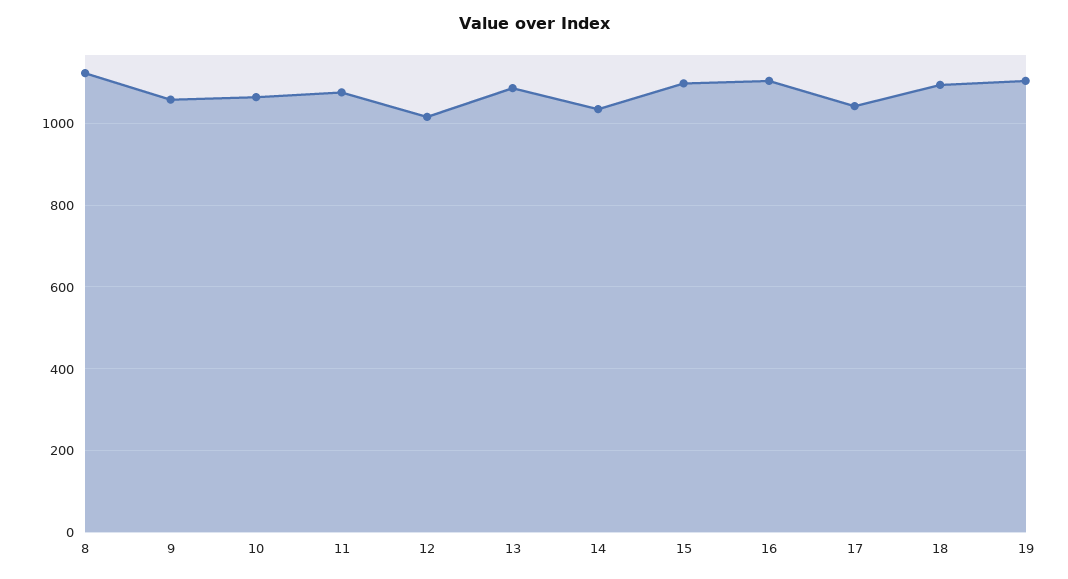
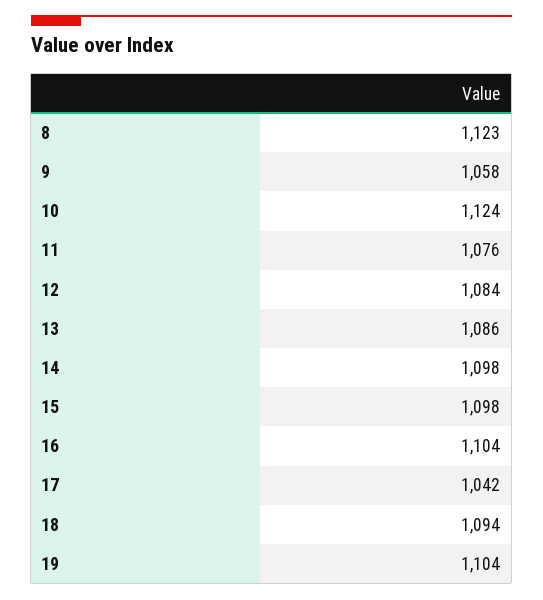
  {
    "8": 1123,
    "9": 1058,
-   "10": 1060,
+   "10": 1124,
    "11": 1076,
-   "12": 1020,
+   "12": 1084,
    "13": 1086,
-   "14": 1040,
+   "14": 1098,
    "15": 1098,
    "16": 1104,
    "17": 1042,
    "18": 1094,
    "19": 1104
  }

